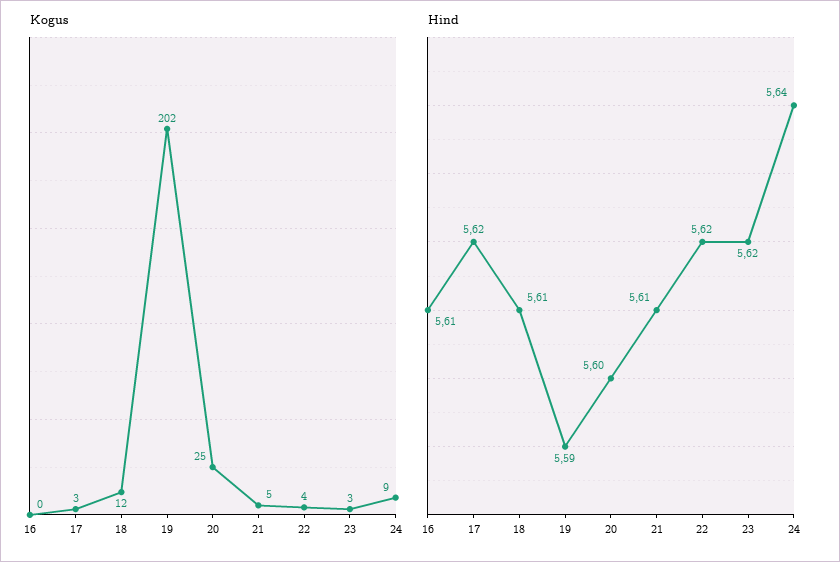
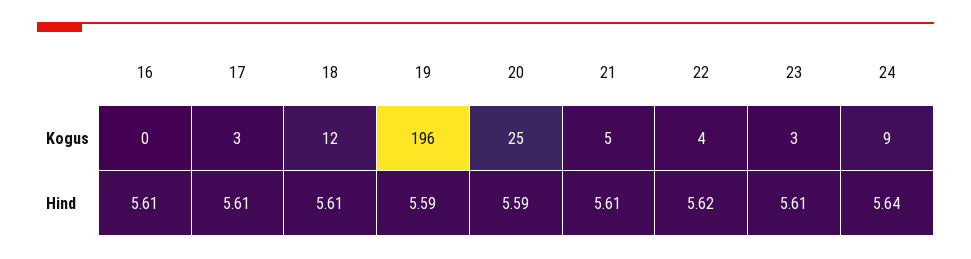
  {
    "Kogus": {
      "16": 0,
      "17": 3,
      "18": 12,
-     "19": 202,
+     "19": 196,
      "20": 25,
      "21": 5,
      "22": 4,
      "23": 3,
      "24": 9
    },
    "Hind": {
      "16": 5.61,
-     "17": 5.62,
+     "17": 5.61,
      "18": 5.61,
      "19": 5.59,
-     "20": 5.6,
+     "20": 5.59,
      "21": 5.61,
      "22": 5.62,
-     "23": 5.62,
+     "23": 5.61,
      "24": 5.64
    }
  }

